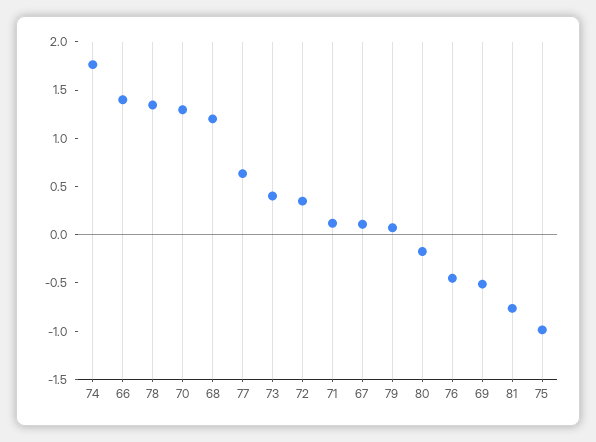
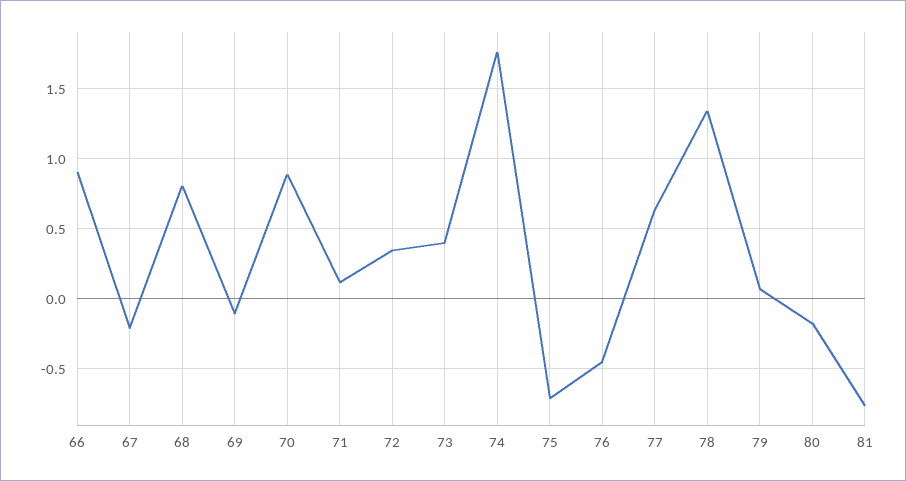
  {
    "74": 1.75,
-   "66": 1.4,
+   "66": 0.9,
    "78": 1.35,
-   "70": 1.3,
+   "70": 0.9,
-   "68": 1.2,
+   "68": 0.8,
    "77": 0.65,
    "73": 0.4,
    "72": 0.35,
    "71": 0.1,
-   "67": 0.1,
+   "67": -0.2,
    "79": 0.05,
    "80": -0.15,
    "76": -0.45,
-   "69": -0.5,
+   "69": -0.1,
    "81": -0.75,
-   "75": -1
+   "75": -0.7
  }

